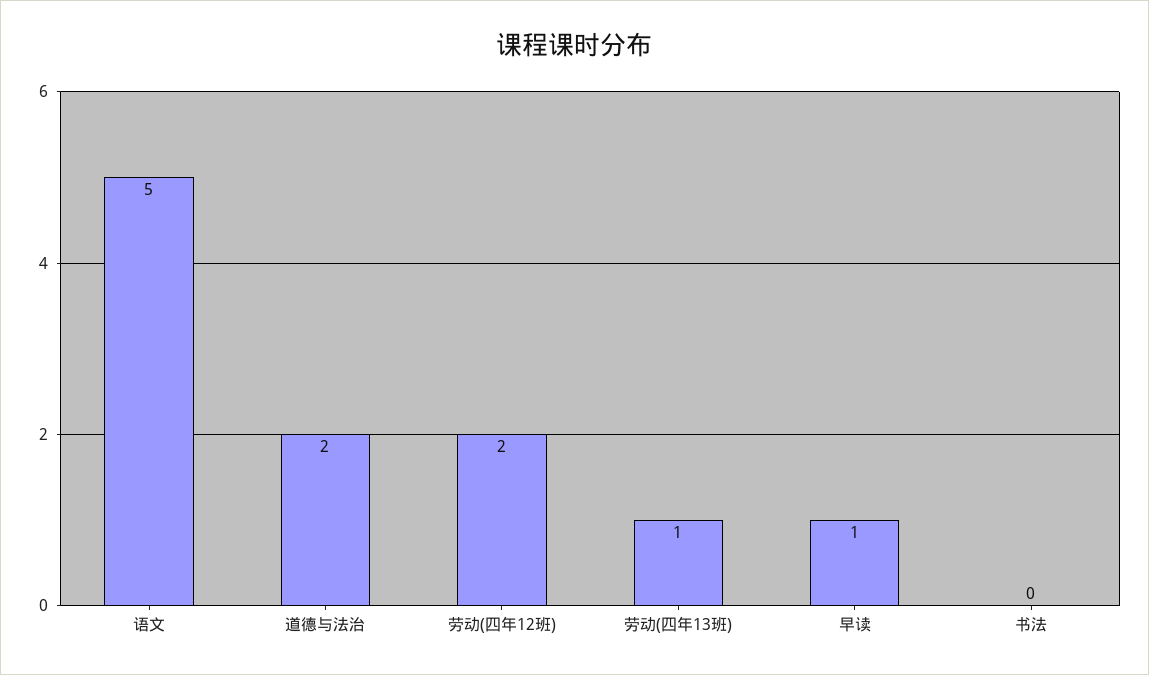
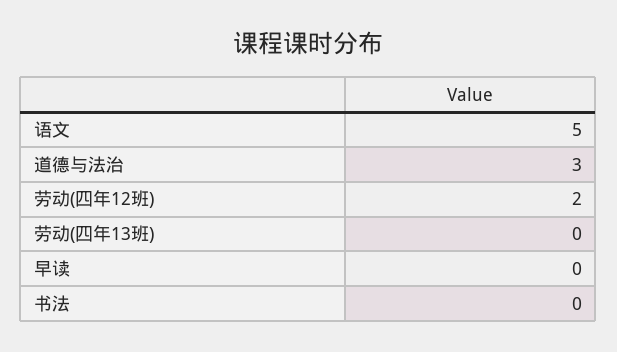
  {
    "语文": 5,
-   "道德与法治": 2,
+   "道德与法治": 3,
    "劳动(四年12班)": 2,
-   "劳动(四年13班)": 1,
+   "劳动(四年13班)": 0,
-   "早读": 1,
+   "早读": 0,
    "书法": 0
  }

